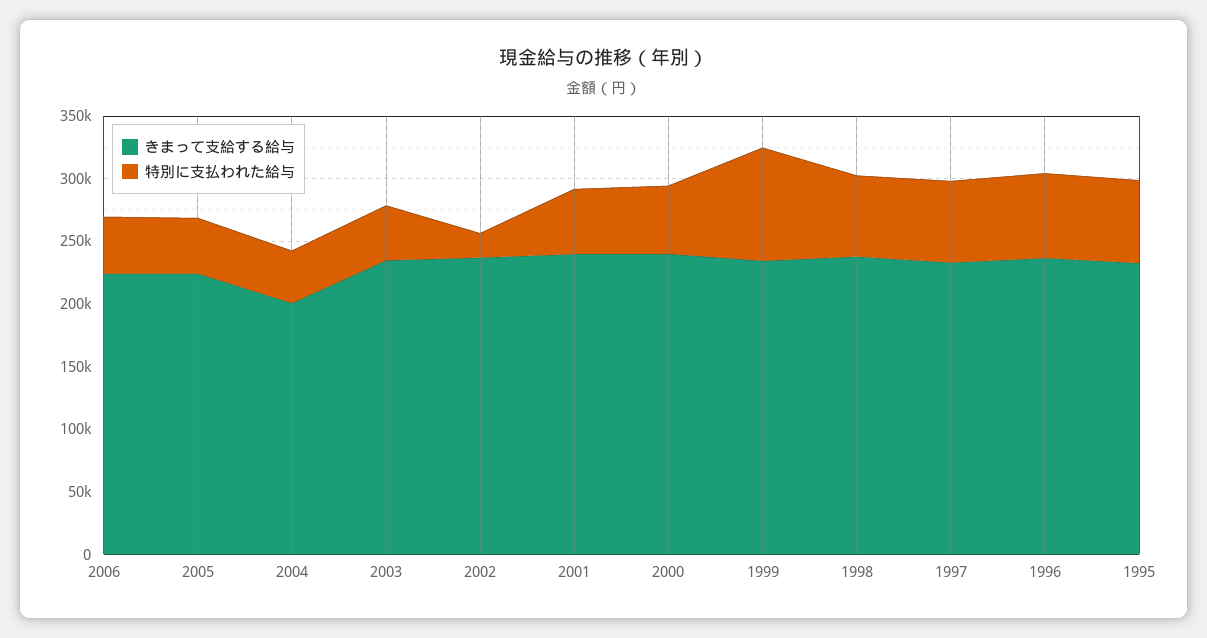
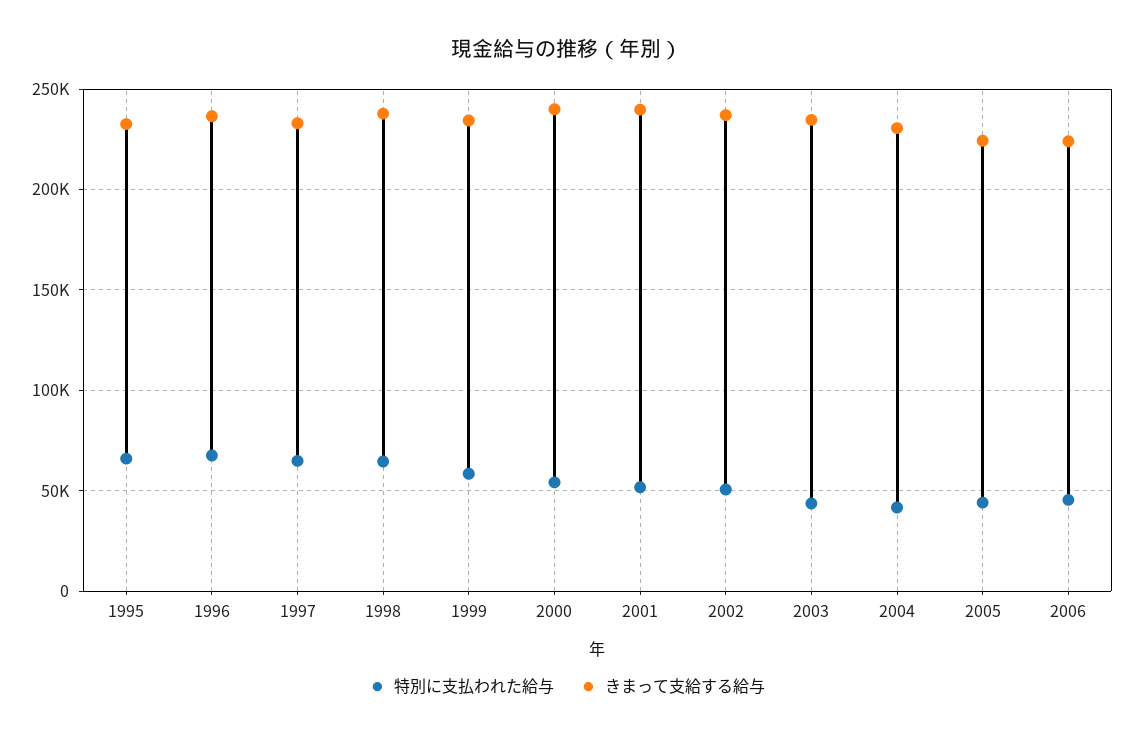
  {
    "きまって支給する給与": {
      "2006": 225000,
      "2005": 225000,
-     "2004": 200000,
+     "2004": 230000,
      "2003": 235000,
      "2002": 235000,
      "2001": 240000,
      "2000": 240000,
      "1999": 235000,
      "1998": 240000,
      "1997": 235000,
      "1996": 235000,
      "1995": 235000
    },
    "特別に支払われた給与": {
      "2006": 45000,
      "2005": 45000,
      "2004": 40000,
      "2003": 45000,
-     "2002": 20000,
+     "2002": 50000,
      "2001": 50000,
      "2000": 55000,
-     "1999": 90000,
+     "1999": 60000,
      "1998": 65000,
      "1997": 65000,
      "1996": 70000,
      "1995": 65000
    }
  }

